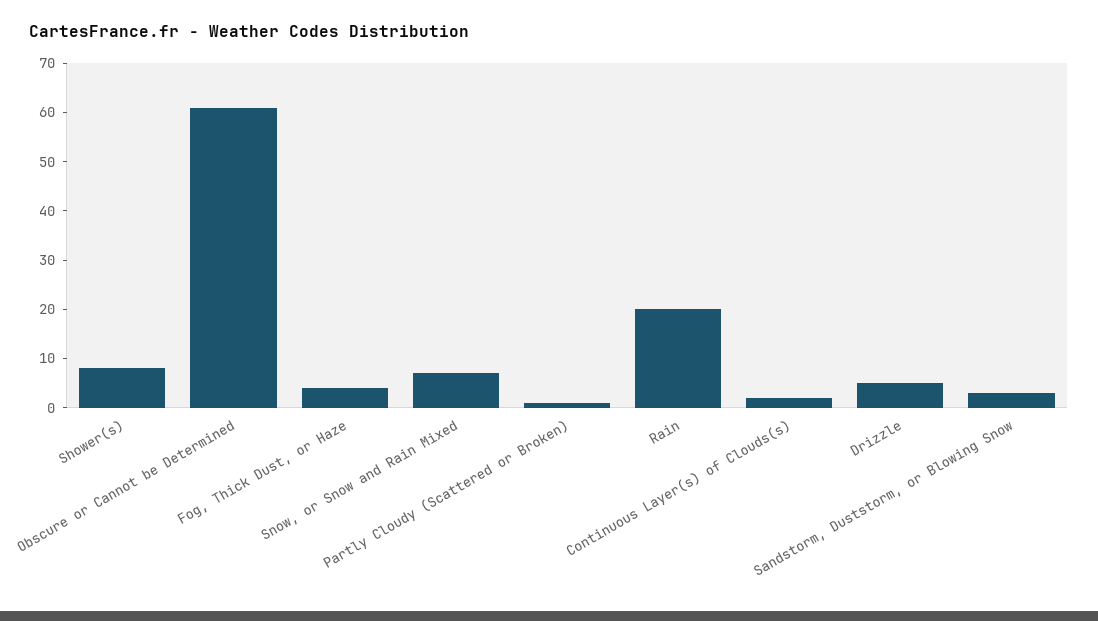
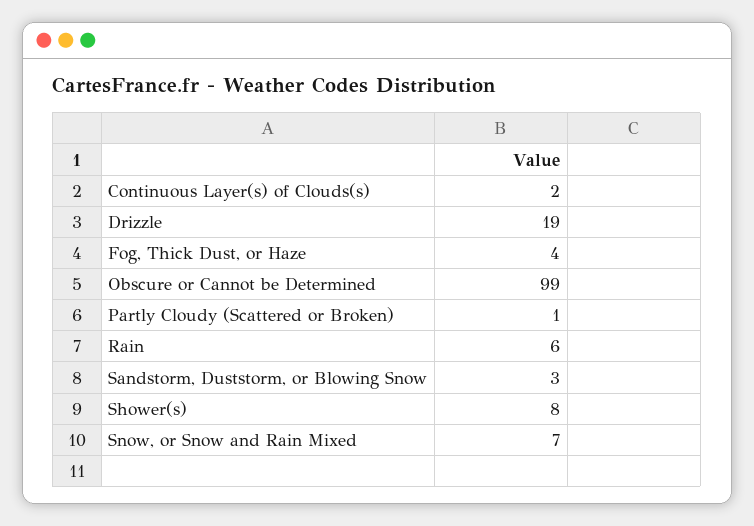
  {
    "Shower(s)": 8,
-   "Obscure or Cannot be Determined": 60,
+   "Obscure or Cannot be Determined": 99,
    "Fog, Thick Dust, or Haze": 4,
    "Snow, or Snow and Rain Mixed": 7,
    "Partly Cloudy (Scattered or Broken)": 1,
-   "Rain": 20,
+   "Rain": 6,
    "Continuous Layer(s) of Clouds(s)": 2,
-   "Drizzle": 5,
+   "Drizzle": 19,
    "Sandstorm, Duststorm, or Blowing Snow": 3
  }

